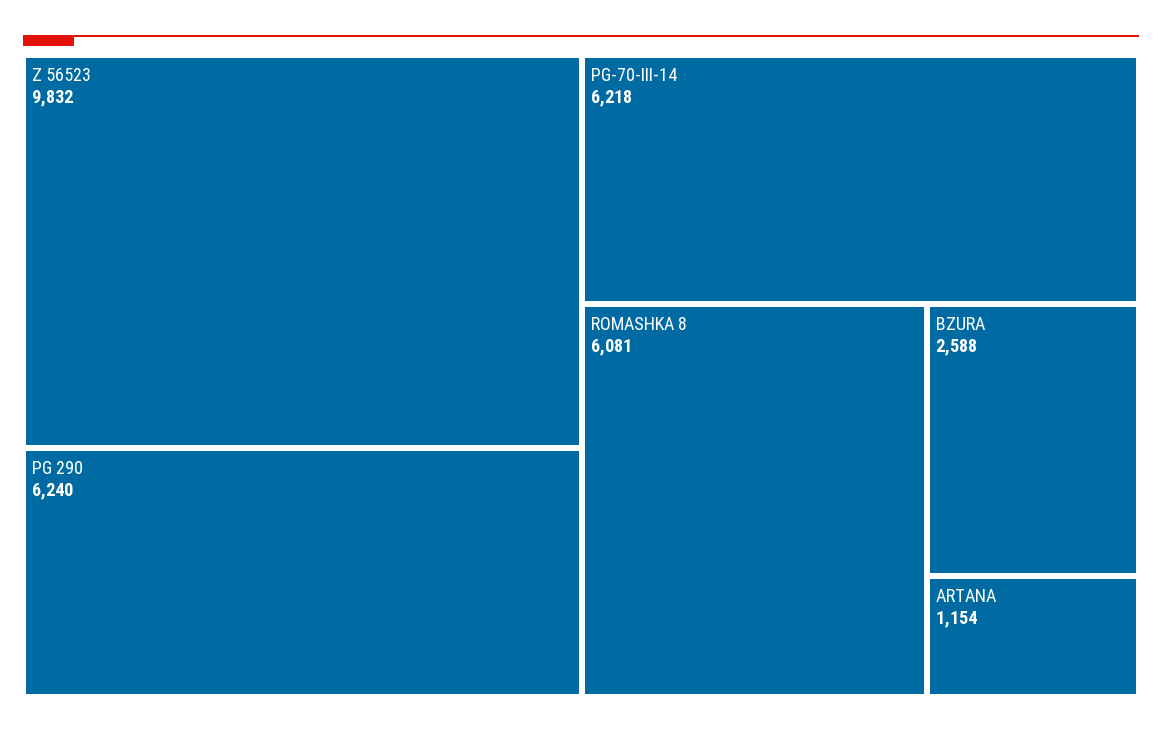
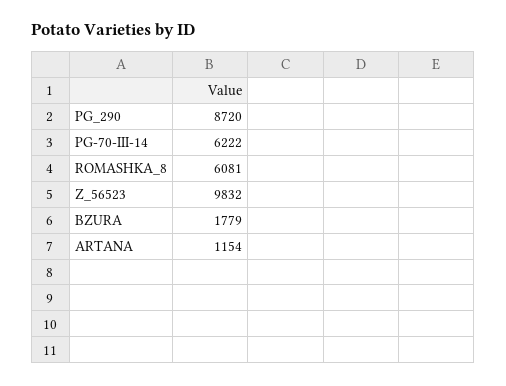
  {
    "Z 56523": 9832,
-   "PG 290": 6240,
+   "PG 290": 8720,
-   "PG-70-III-14": 6218,
+   "PG-70-III-14": 6222,
    "ROMASHKA 8": 6081,
-   "BZURA": 2588,
+   "BZURA": 1779,
    "ARTANA": 1154
  }

